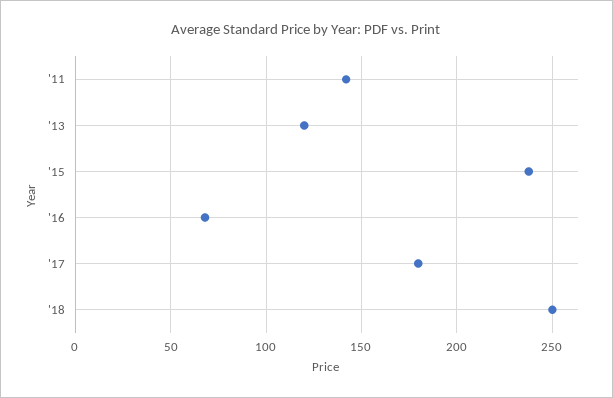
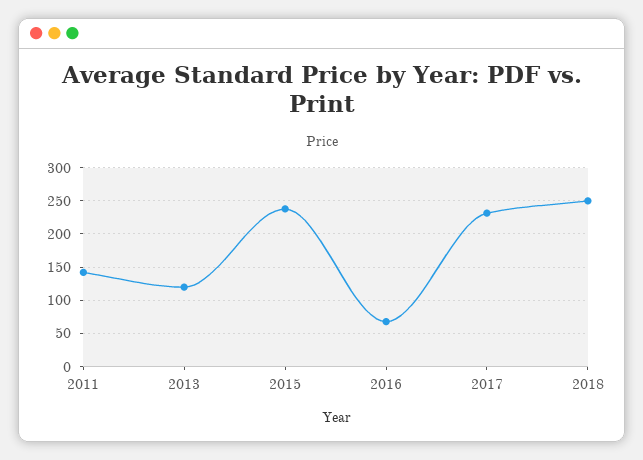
  {
    "'11": 140,
    "'13": 120,
    "'15": 240,
    "'16": 70,
-   "'17": 180,
+   "'17": 230,
    "'18": 250
  }

